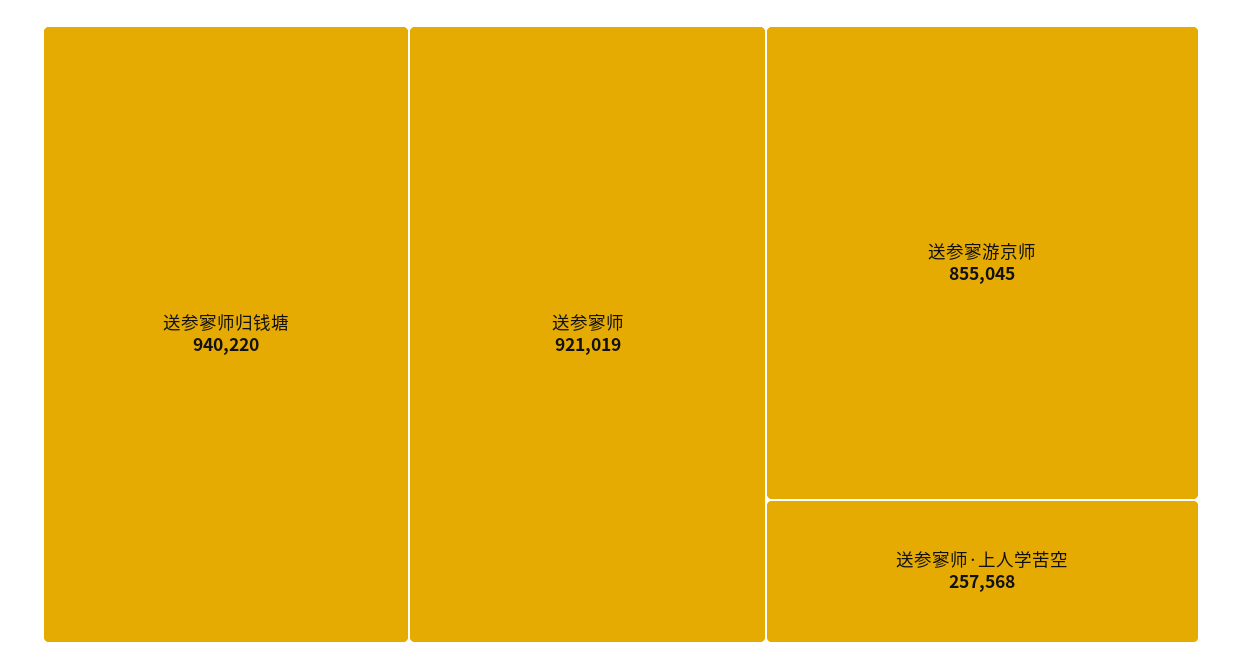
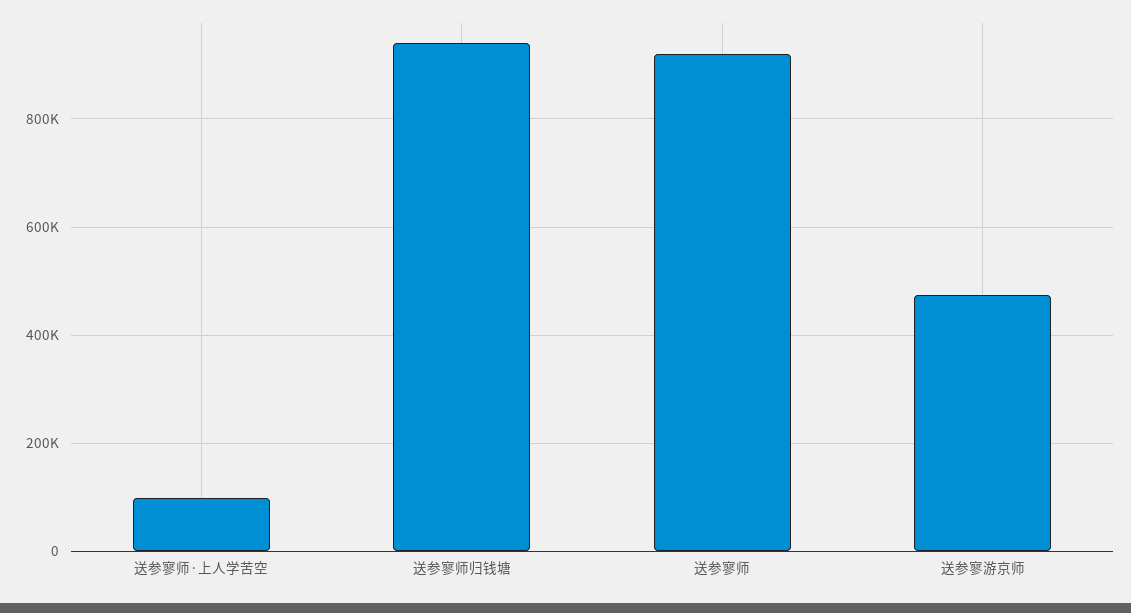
  {
    "送参寥师归钱塘": 940220,
    "送参寥师": 921019,
-   "送参寥游京师": 855045,
+   "送参寥游京师": 480000,
-   "送参寥师·上人学苦空": 257568
+   "送参寥师·上人学苦空": 100000
  }

